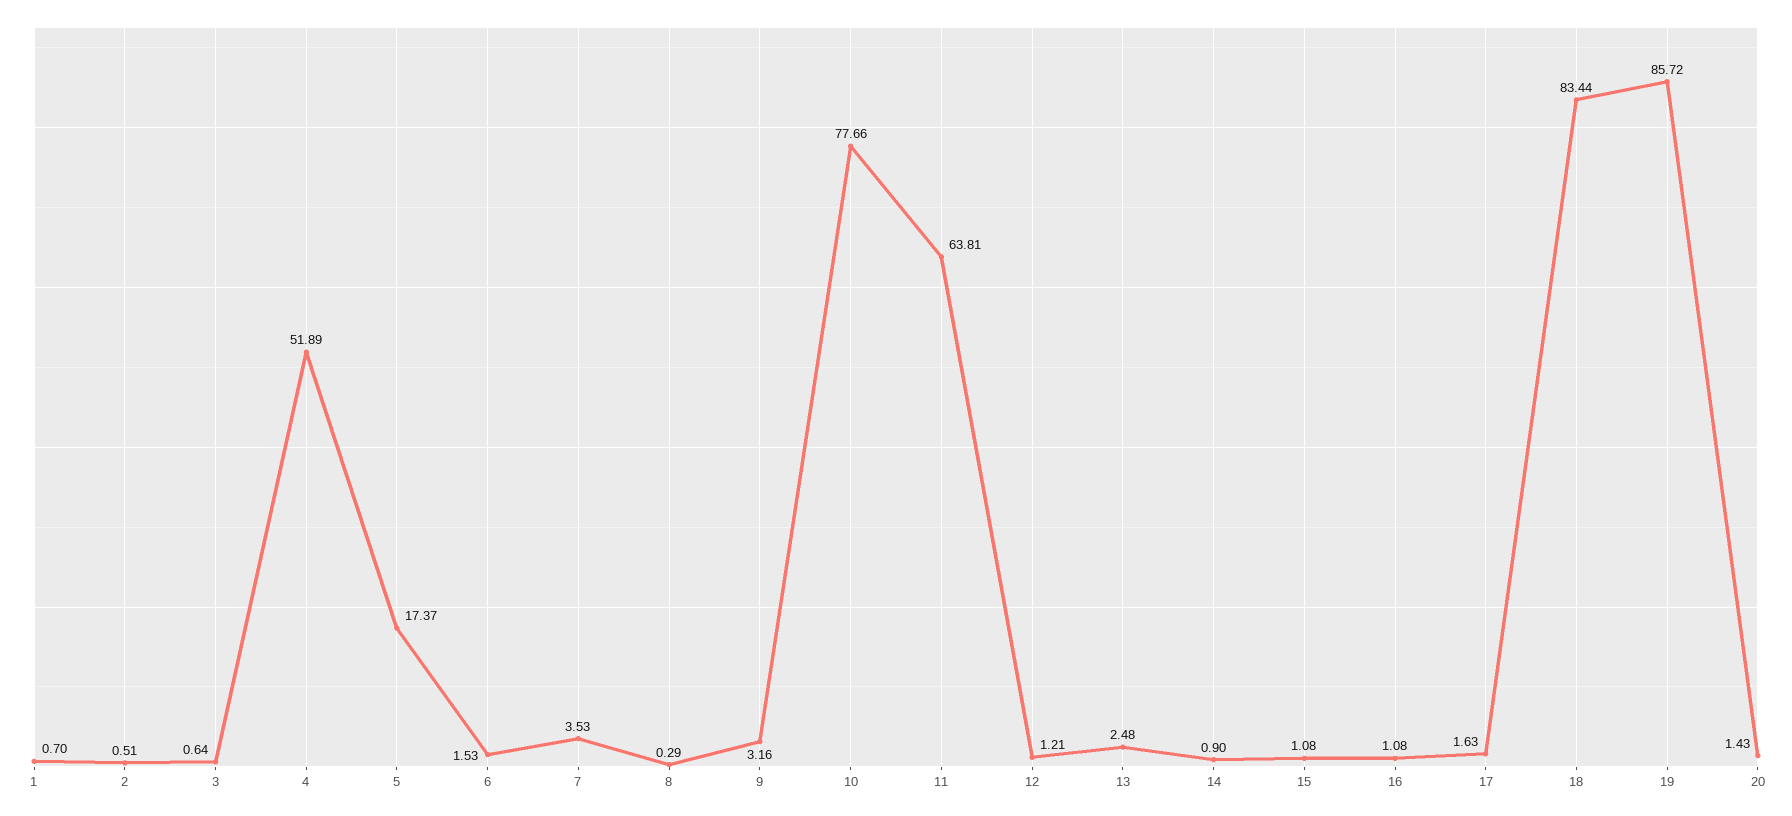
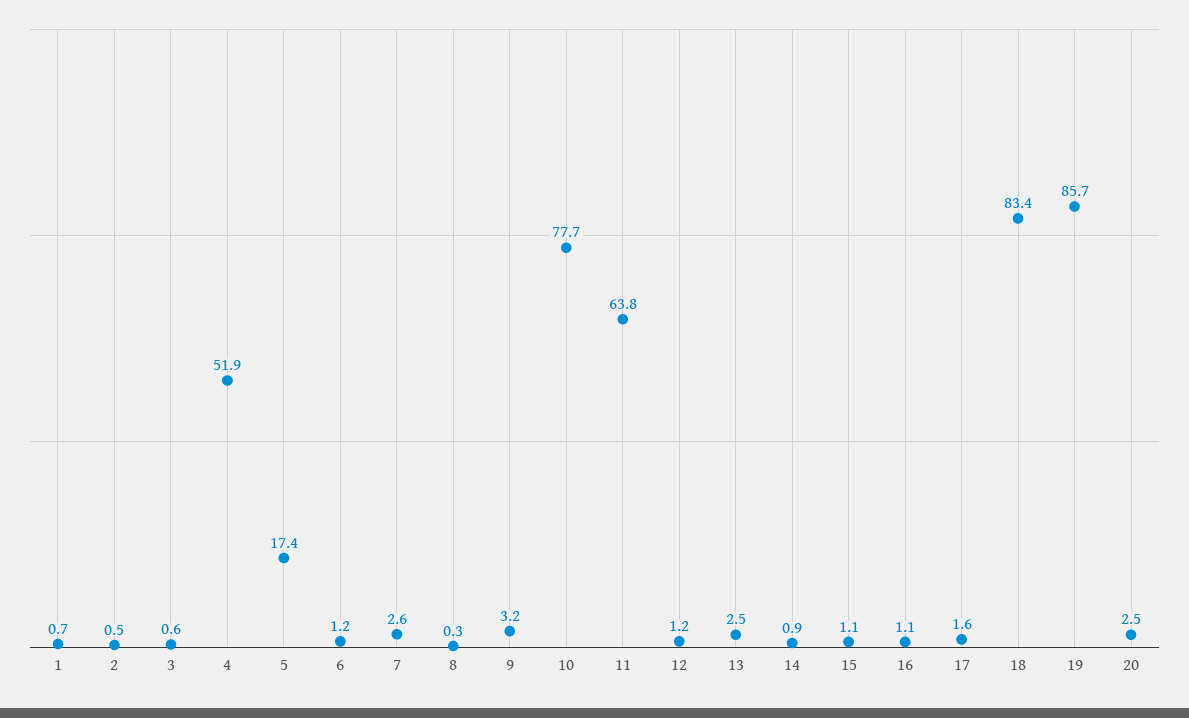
  {
    "1": 0.7,
    "2": 0.51,
    "3": 0.64,
    "4": 51.89,
    "5": 17.37,
-   "6": 1.53,
+   "6": 1.2,
-   "7": 3.53,
+   "7": 2.6,
    "8": 0.29,
    "9": 3.16,
    "10": 77.66,
    "11": 63.81,
    "12": 1.21,
    "13": 2.48,
    "14": 0.9,
    "15": 1.08,
    "16": 1.08,
    "17": 1.63,
    "18": 83.44,
    "19": 85.72,
-   "20": 1.43
+   "20": 2.5
  }

